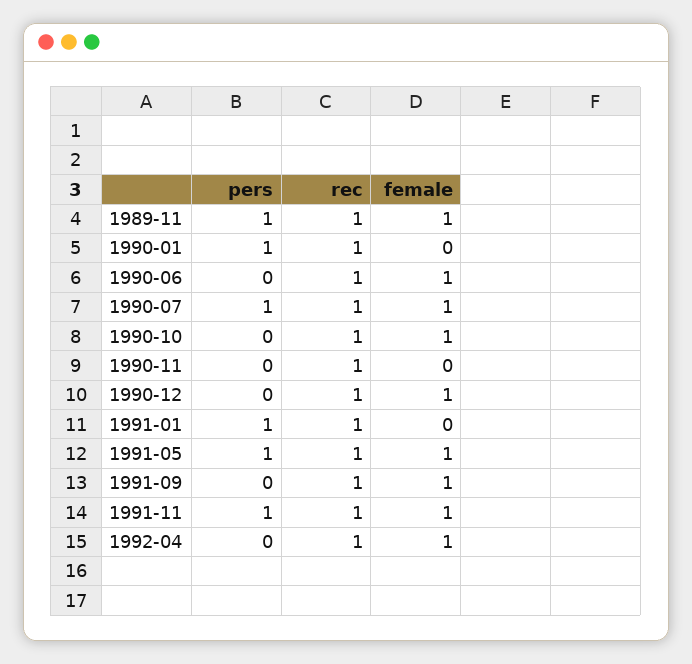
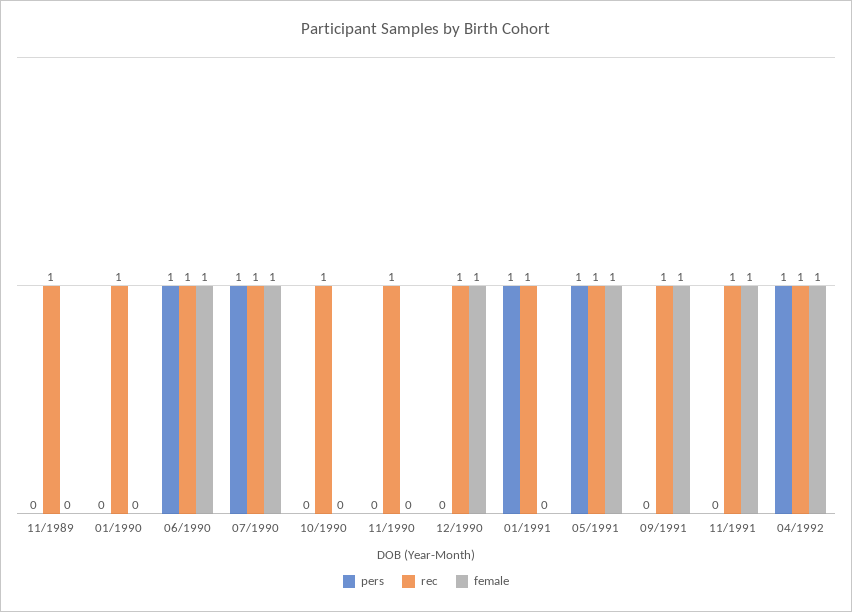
  {
    "pers": {
-     "1989-11": 1,
+     "1989-11": 0,
-     "1990-01": 1,
+     "1990-01": 0,
-     "1990-06": 0,
+     "1990-06": 1,
      "1990-07": 1,
      "1990-10": 0,
      "1990-11": 0,
      "1990-12": 0,
      "1991-01": 1,
      "1991-05": 1,
      "1991-09": 0,
-     "1991-11": 1,
+     "1991-11": 0,
-     "1992-04": 0
+     "1992-04": 1
    },
    "rec": {
      "1989-11": 1,
      "1990-01": 1,
      "1990-06": 1,
      "1990-07": 1,
      "1990-10": 1,
      "1990-11": 1,
      "1990-12": 1,
      "1991-01": 1,
      "1991-05": 1,
      "1991-09": 1,
      "1991-11": 1,
      "1992-04": 1
    },
    "female": {
-     "1989-11": 1,
+     "1989-11": 0,
      "1990-01": 0,
      "1990-06": 1,
      "1990-07": 1,
-     "1990-10": 1,
+     "1990-10": 0,
      "1990-11": 0,
      "1990-12": 1,
      "1991-01": 0,
      "1991-05": 1,
      "1991-09": 1,
      "1991-11": 1,
      "1992-04": 1
    }
  }

